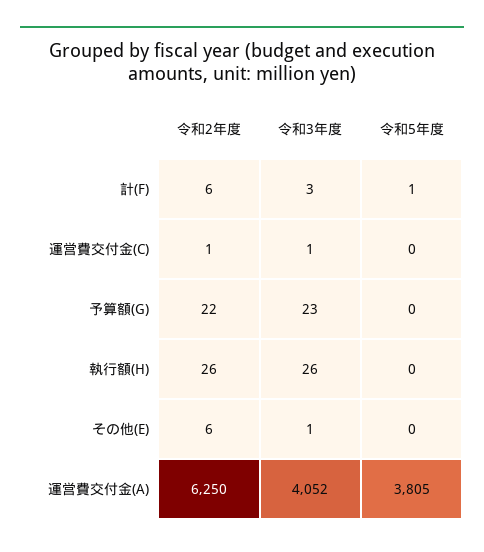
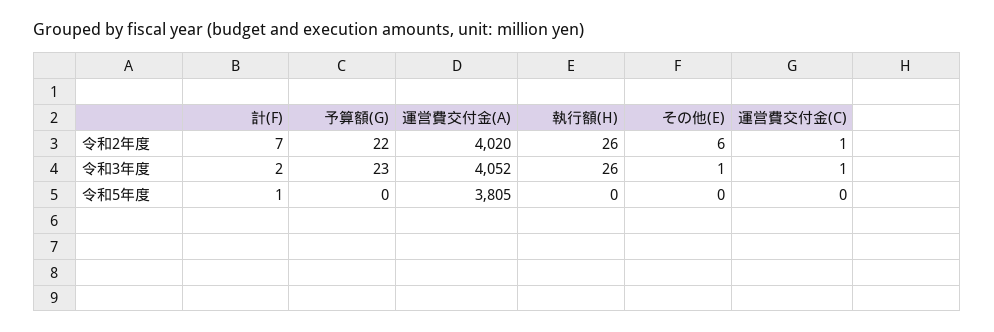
  {
    "令和2年度": {
-     "計(F)": 6,
+     "計(F)": 7,
      "運営費交付金(C)": 1,
      "予算額(G)": 22,
      "執行額(H)": 26,
      "その他(E)": 6,
-     "運営費交付金(A)": 6250
+     "運営費交付金(A)": 4020
    },
    "令和3年度": {
-     "計(F)": 3,
+     "計(F)": 2,
      "運営費交付金(C)": 1,
      "予算額(G)": 23,
      "執行額(H)": 26,
      "その他(E)": 1,
      "運営費交付金(A)": 4052
    },
    "令和5年度": {
      "計(F)": 1,
      "運営費交付金(C)": 0,
      "予算額(G)": 0,
      "執行額(H)": 0,
      "その他(E)": 0,
      "運営費交付金(A)": 3805
    }
  }

